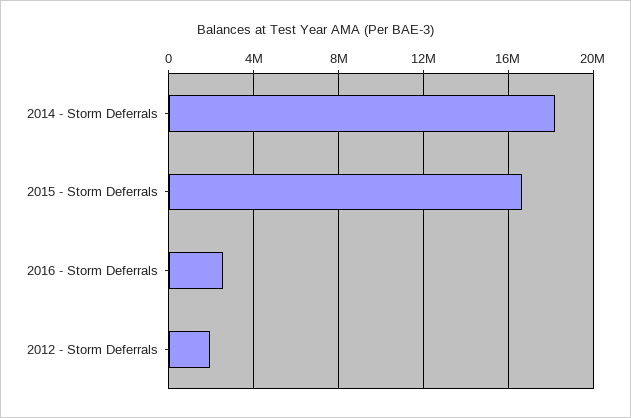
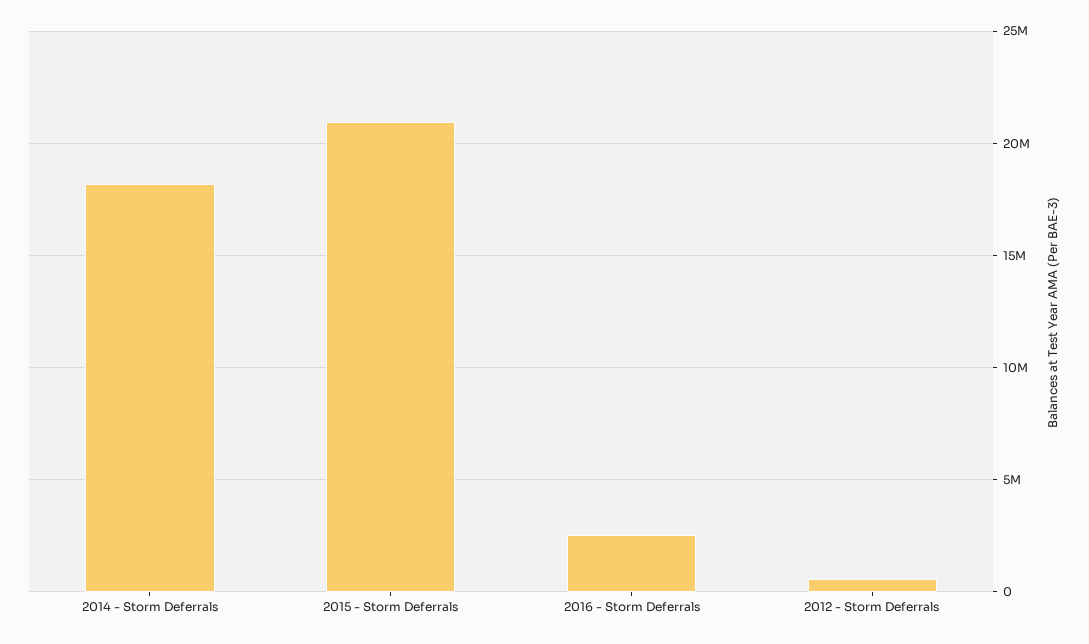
  {
    "2014 - Storm Deferrals": 18000000,
-   "2015 - Storm Deferrals": 16500000,
+   "2015 - Storm Deferrals": 21000000,
    "2016 - Storm Deferrals": 2500000,
-   "2012 - Storm Deferrals": 2000000
+   "2012 - Storm Deferrals": 500000
  }

